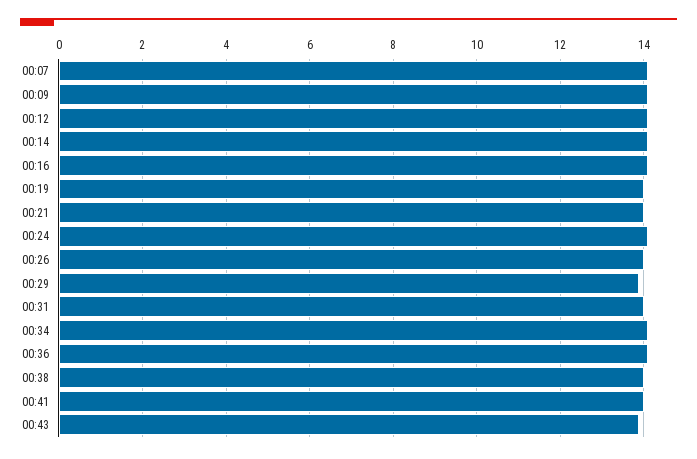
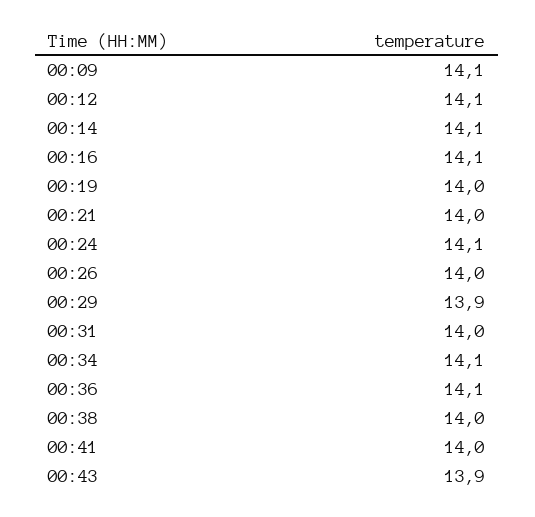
  {
-   "00:07": 14,
    "00:09": 14.1,
    "00:12": 14.1,
    "00:14": 14.1,
    "00:16": 14.1,
    "00:19": 14,
    "00:21": 14,
    "00:24": 14.1,
    "00:26": 14,
    "00:29": 13.9,
    "00:31": 14,
    "00:34": 14.1,
    "00:36": 14.1,
    "00:38": 14,
    "00:41": 14,
    "00:43": 13.9
  }

